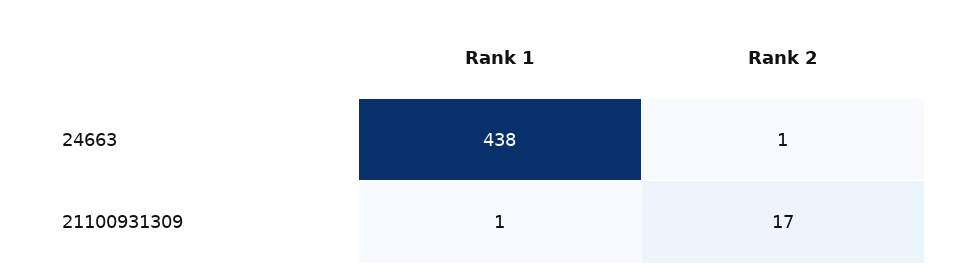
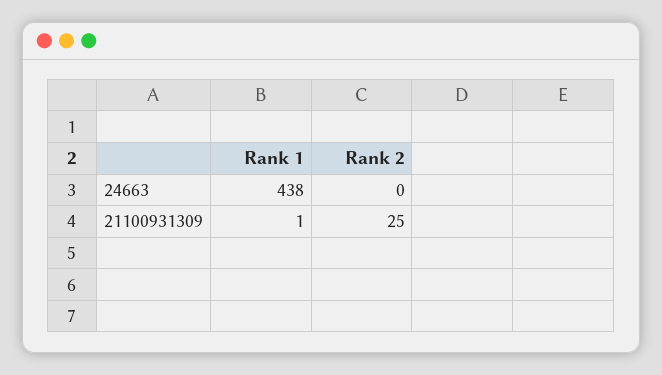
  {
    "Rank 1": {
      "24663": 438,
      "21100931309": 1
    },
    "Rank 2": {
-     "24663": 1,
+     "24663": 0,
-     "21100931309": 17
+     "21100931309": 25
    }
  }

